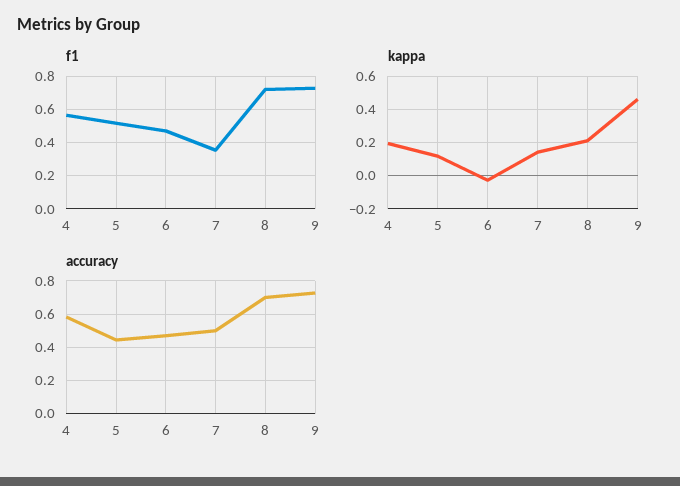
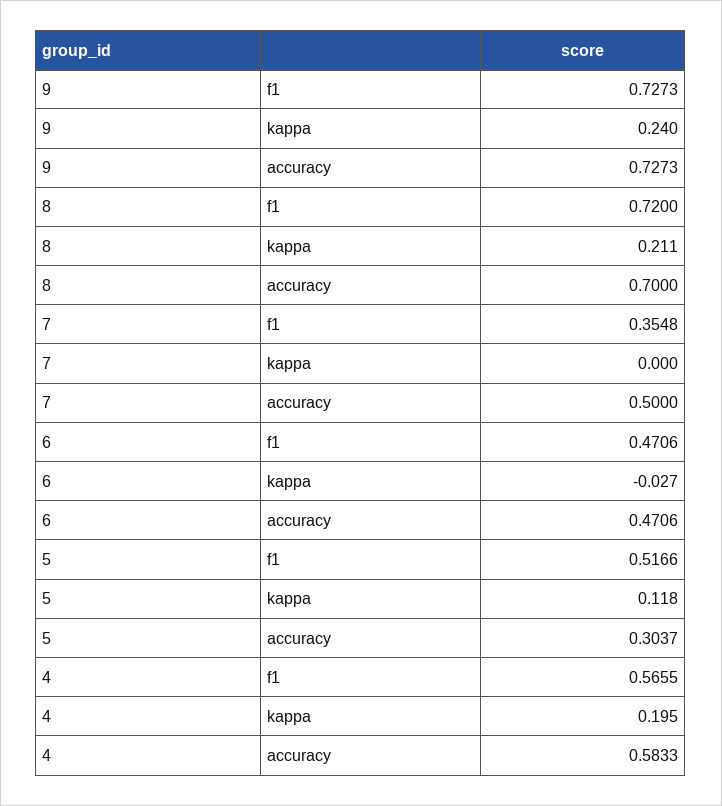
  {
    "f1": {
      "4": 0.5655,
      "5": 0.5166,
      "6": 0.4706,
      "7": 0.3548,
      "8": 0.72,
      "9": 0.7273
    },
    "kappa": {
      "4": 0.195,
      "5": 0.118,
      "6": -0.027,
-     "7": 0.15,
+     "7": 0,
      "8": 0.211,
-     "9": 0.45
+     "9": 0.24
    },
    "accuracy": {
      "4": 0.5833,
-     "5": 0.45,
+     "5": 0.3037,
      "6": 0.4706,
      "7": 0.5,
      "8": 0.7,
      "9": 0.7273
    }
  }

